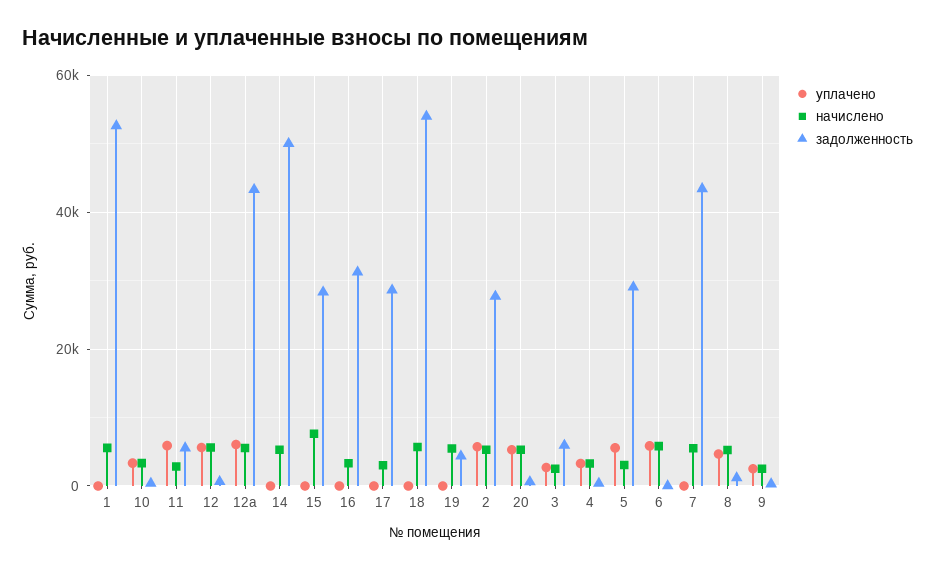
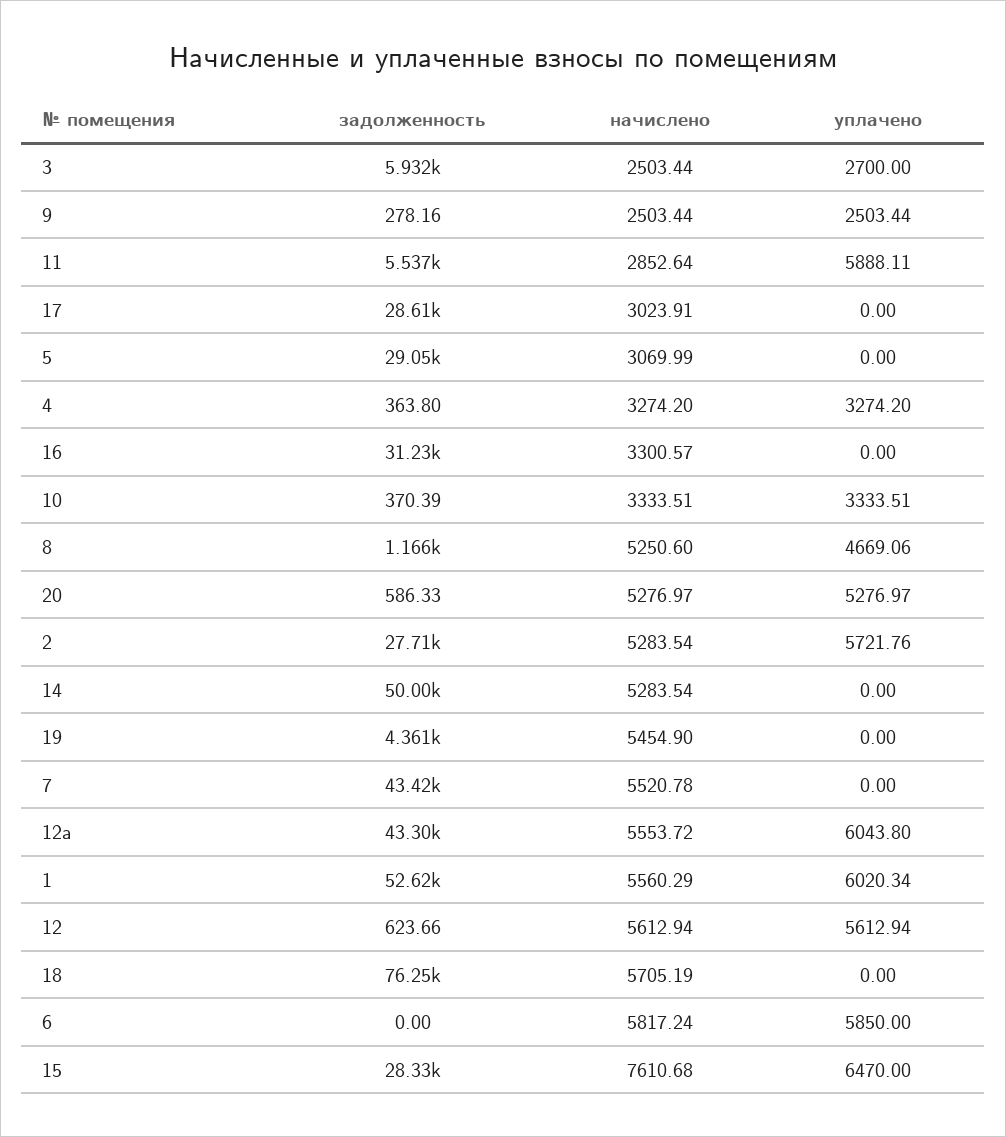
  {
    "уплачено": {
-     "1": 0,
+     "1": 6020.34,
      "10": 3333.51,
      "11": 5888.11,
      "12": 5612.94,
      "12а": 6043.8,
      "14": 0,
-     "15": 0,
+     "15": 6470,
      "16": 0,
      "17": 0,
      "18": 0,
      "19": 0,
      "2": 5721.76,
      "20": 5276.97,
      "3": 2700,
      "4": 3274.2,
-     "5": 6000,
+     "5": 0,
      "6": 5850,
      "7": 0,
      "8": 4669.06,
      "9": 2503.44
    },
    "начислено": {
      "1": 5560.29,
      "10": 3333.51,
      "11": 2852.64,
      "12": 5612.94,
      "12а": 5553.72,
      "14": 5283.54,
      "15": 7610.68,
      "16": 3300.57,
      "17": 3023.91,
      "18": 5705.19,
      "19": 5454.9,
      "2": 5283.54,
      "20": 5276.97,
      "3": 2503.44,
      "4": 3274.2,
      "5": 3069.99,
      "6": 5817.24,
      "7": 5520.78,
      "8": 5250.6,
      "9": 2503.44
    },
    "задолженность": {
      "1": 52620,
      "10": 370.39,
      "11": 5537,
      "12": 623.66,
      "12а": 43300,
      "14": 50000,
      "15": 28330,
      "16": 31230,
      "17": 28610,
-     "18": 54000,
+     "18": 76250,
      "19": 4361,
      "2": 27710,
      "20": 586.33,
      "3": 5932,
      "4": 363.8,
      "5": 29050,
      "6": 0,
      "7": 43420,
      "8": 1166,
      "9": 278.16
    }
  }

